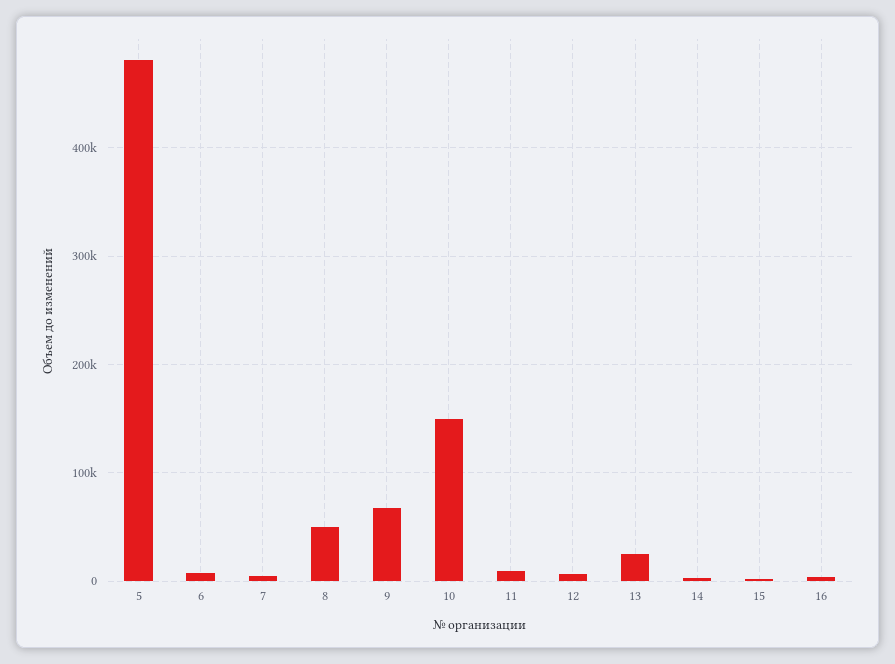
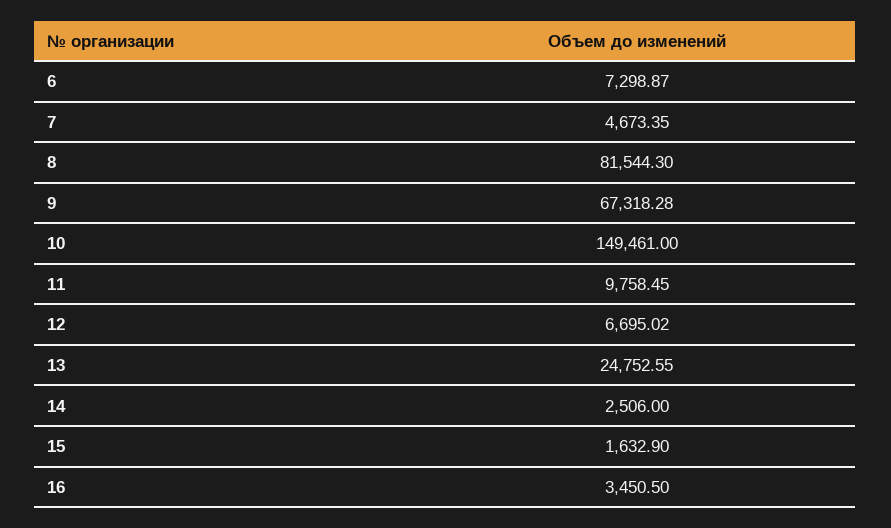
  {
-   "5": 480000,
    "6": 7298.87,
    "7": 4673.35,
-   "8": 50000,
+   "8": 81544.3,
    "9": 67318.28,
    "10": 149461,
    "11": 9758.45,
    "12": 6695.02,
    "13": 24752.55,
    "14": 2506,
    "15": 1632.9,
    "16": 3450.5
  }

